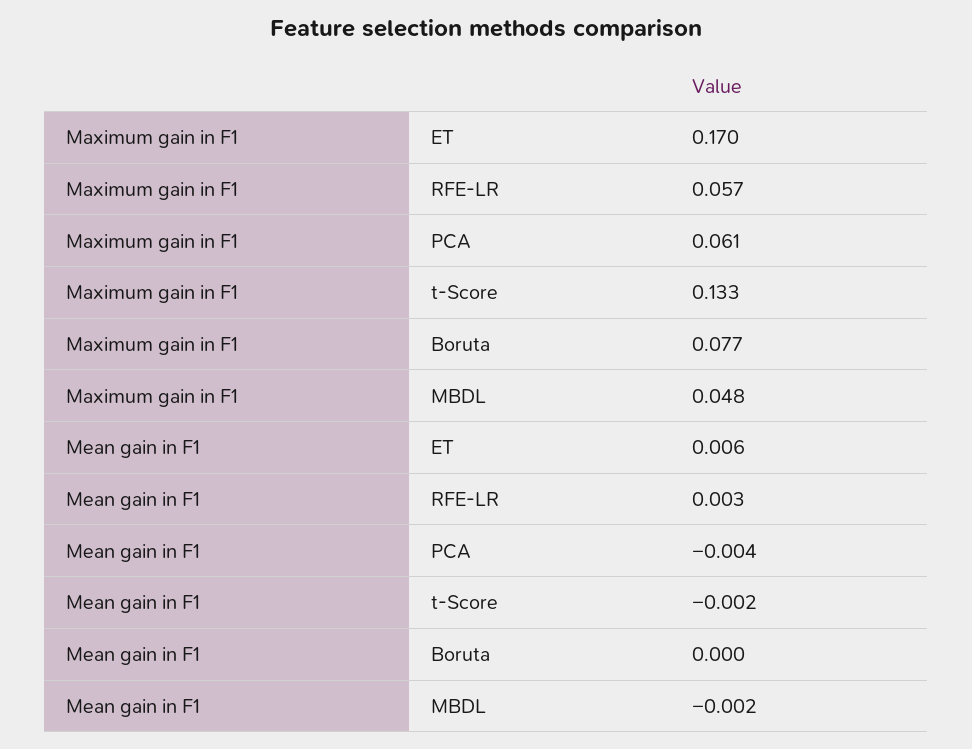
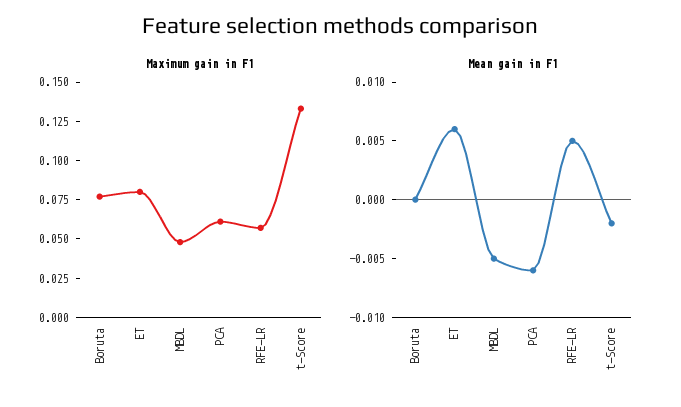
  {
    "Maximum gain in F1": {
-     "ET": 0.17,
+     "ET": 0.075,
      "RFE-LR": 0.057,
      "PCA": 0.061,
      "t-Score": 0.133,
      "Boruta": 0.077,
      "MBDL": 0.048
    },
    "Mean gain in F1": {
      "ET": 0.006,
-     "RFE-LR": 0.003,
+     "RFE-LR": 0.005,
-     "PCA": -0.004,
+     "PCA": -0.006,
      "t-Score": -0.002,
      "Boruta": 0,
-     "MBDL": -0.002
+     "MBDL": -0.005
    }
  }

